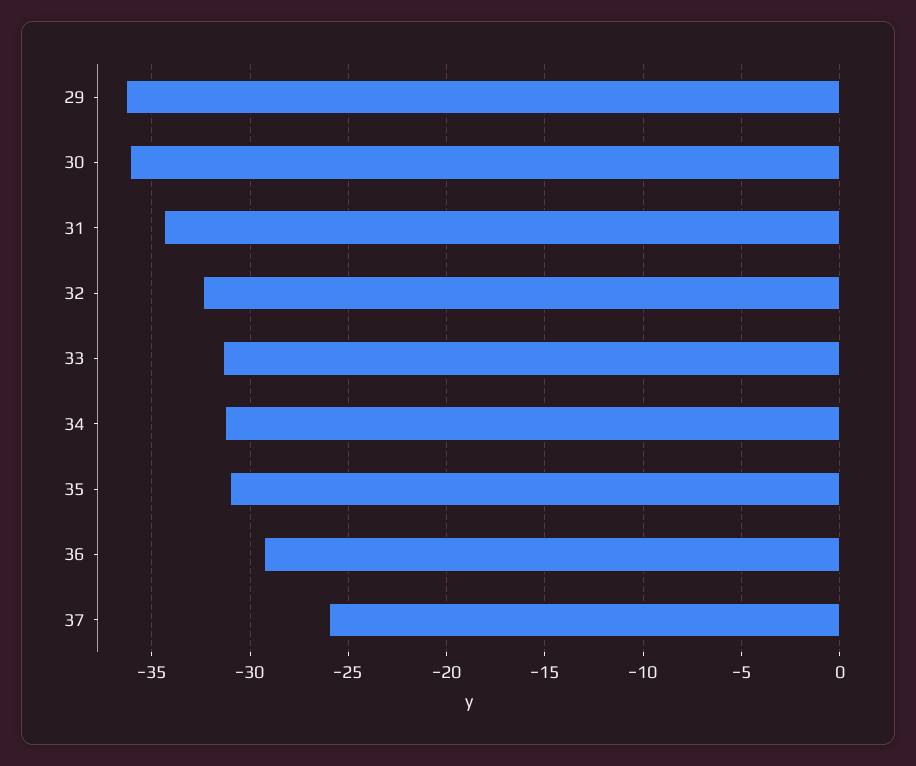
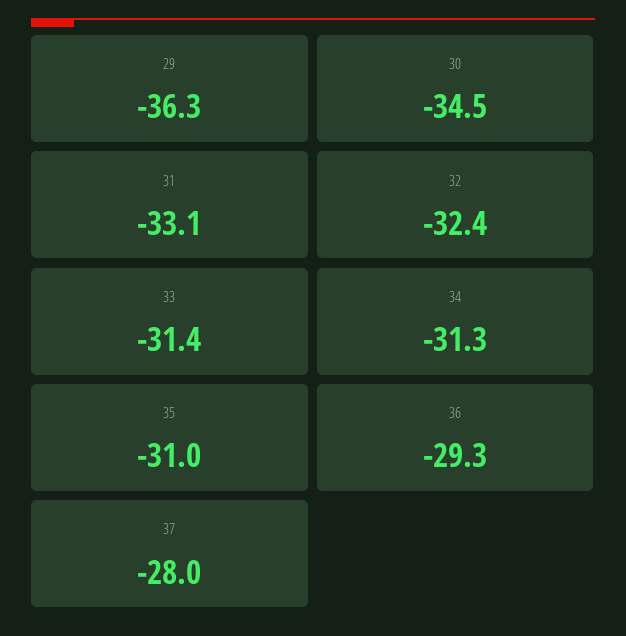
  {
    "29": -36.3,
-   "30": -36,
+   "30": -34.5,
-   "31": -34.5,
+   "31": -33.1,
    "32": -32.4,
    "33": -31.4,
    "34": -31.3,
    "35": -31,
    "36": -29.3,
-   "37": -26
+   "37": -28
  }

